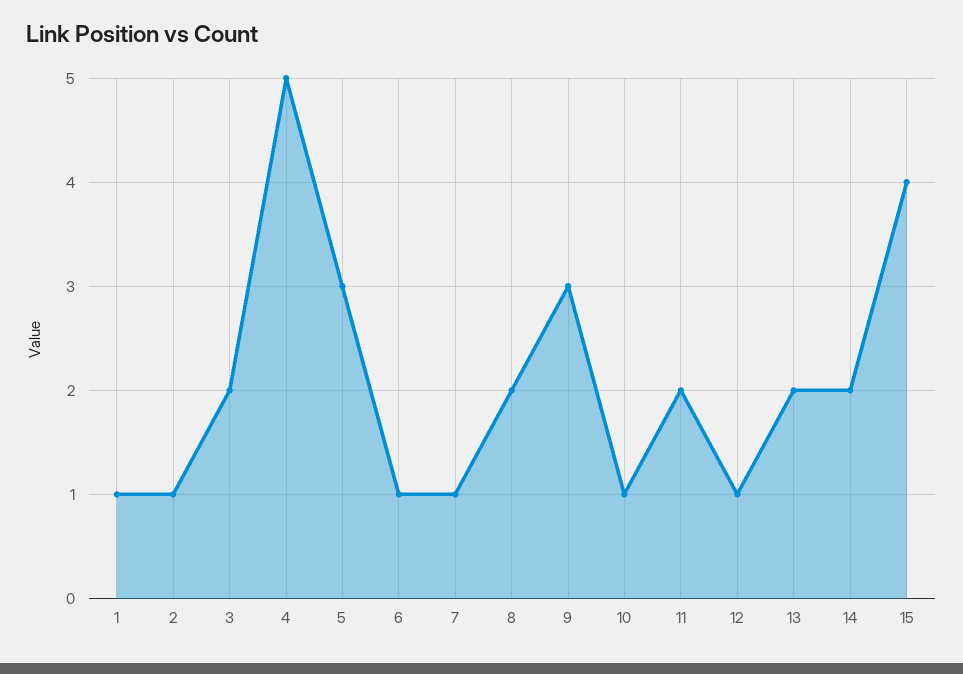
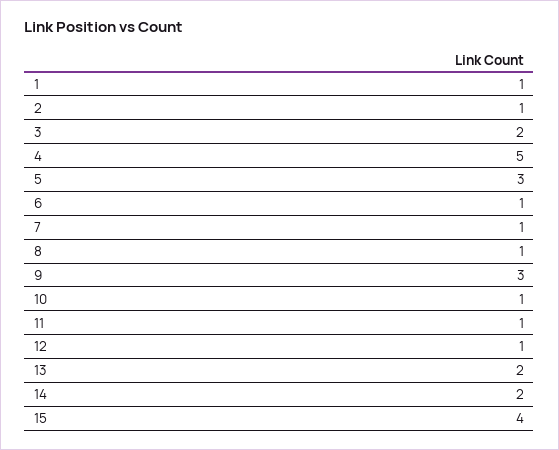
  {
    "1": 1,
    "2": 1,
    "3": 2,
    "4": 5,
    "5": 3,
    "6": 1,
    "7": 1,
-   "8": 2,
+   "8": 1,
    "9": 3,
    "10": 1,
-   "11": 2,
+   "11": 1,
    "12": 1,
    "13": 2,
    "14": 2,
    "15": 4
  }

